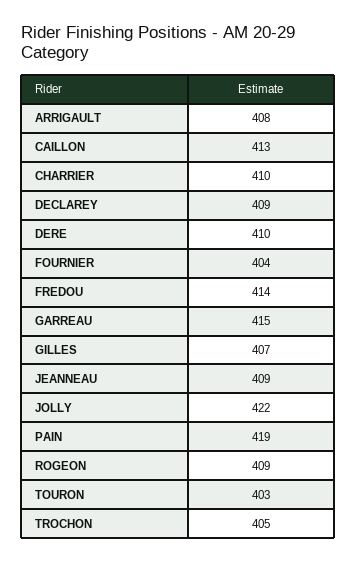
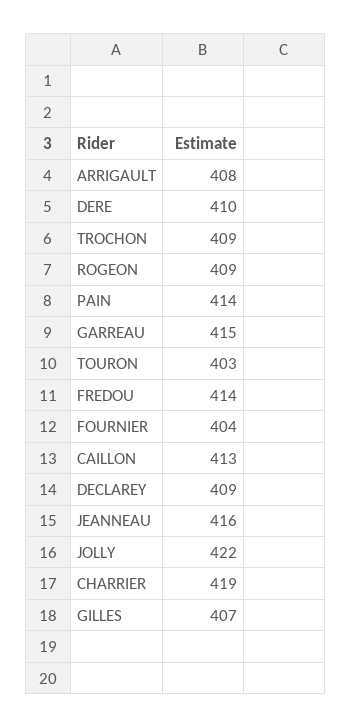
  {
    "ARRIGAULT": 408,
    "CAILLON": 413,
-   "CHARRIER": 410,
+   "CHARRIER": 419,
    "DECLAREY": 409,
    "DERE": 410,
    "FOURNIER": 404,
    "FREDOU": 414,
    "GARREAU": 415,
    "GILLES": 407,
-   "JEANNEAU": 409,
+   "JEANNEAU": 416,
    "JOLLY": 422,
-   "PAIN": 419,
+   "PAIN": 414,
    "ROGEON": 409,
    "TOURON": 403,
-   "TROCHON": 405
+   "TROCHON": 409
  }

